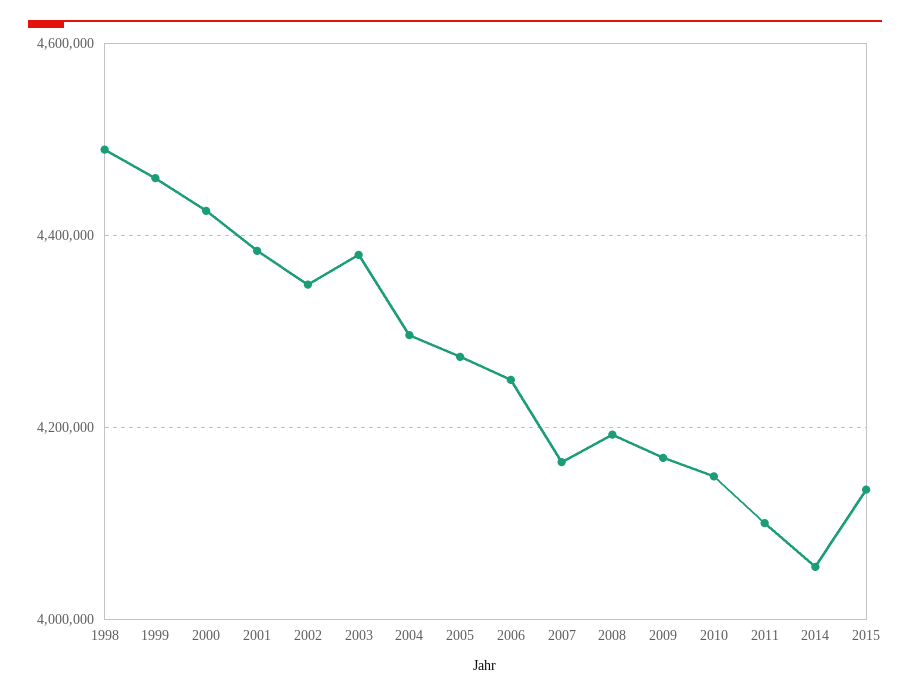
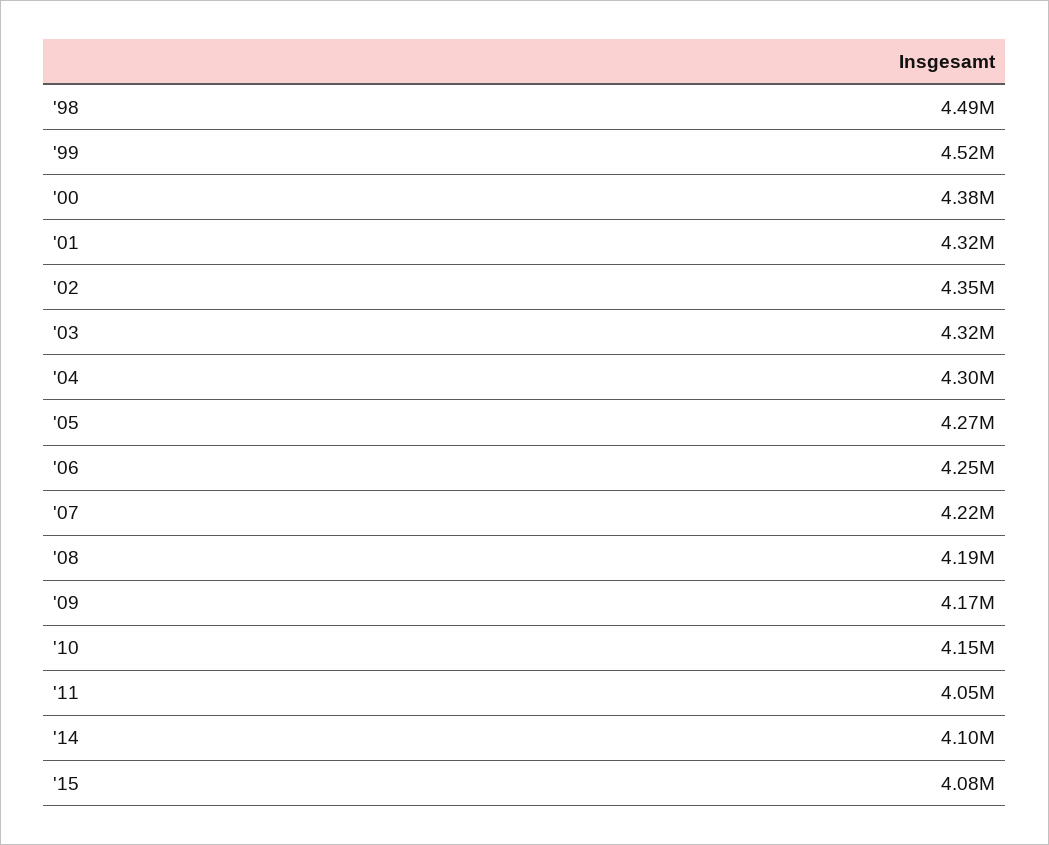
  {
    "1998": 4490000,
-   "1999": 4460000,
+   "1999": 4520000,
-   "2000": 4420000,
+   "2000": 4380000,
-   "2001": 4380000,
+   "2001": 4320000,
    "2002": 4350000,
-   "2003": 4380000,
+   "2003": 4320000,
    "2004": 4300000,
    "2005": 4270000,
    "2006": 4250000,
-   "2007": 4160000,
+   "2007": 4220000,
    "2008": 4190000,
    "2009": 4170000,
    "2010": 4150000,
-   "2011": 4100000,
+   "2011": 4050000,
-   "2014": 4060000,
+   "2014": 4100000,
-   "2015": 4140000
+   "2015": 4080000
  }

